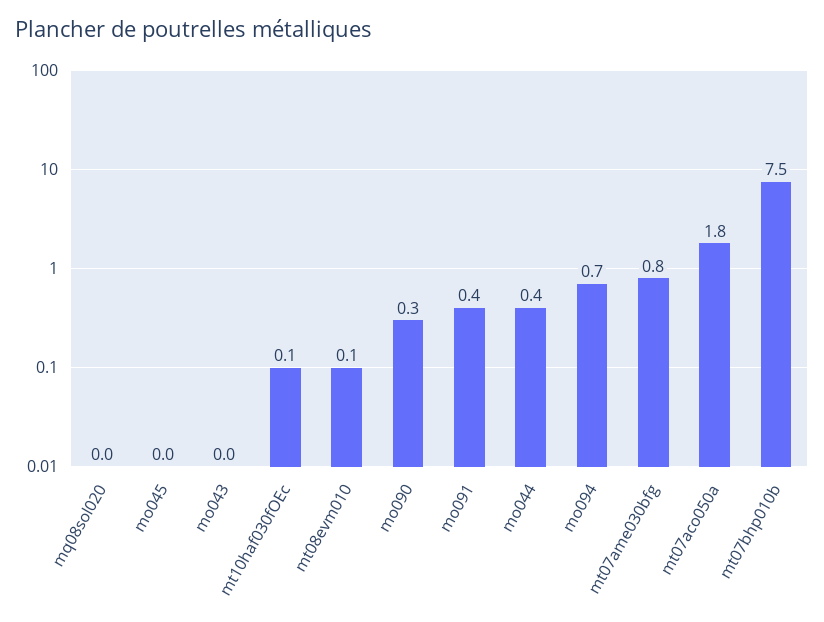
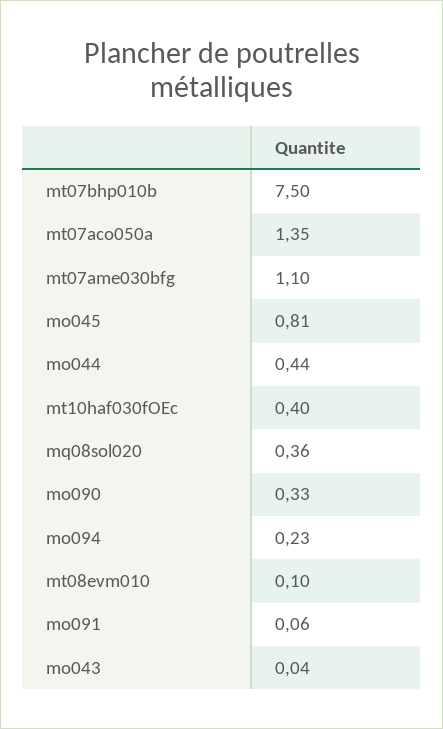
  {
-   "mq08sol020": 0,
+   "mq08sol020": 0.36,
-   "mo045": 0,
+   "mo045": 0.81,
    "mo043": 0.04,
-   "mt10haf030fOEc": 0.1,
+   "mt10haf030fOEc": 0.4,
    "mt08evm010": 0.1,
    "mo090": 0.33,
-   "mo091": 0.4,
+   "mo091": 0.06,
    "mo044": 0.44,
-   "mo094": 0.7,
+   "mo094": 0.23,
-   "mt07ame030bfg": 0.8,
+   "mt07ame030bfg": 1.1,
-   "mt07aco050a": 1.8,
+   "mt07aco050a": 1.35,
    "mt07bhp010b": 7.5
  }

